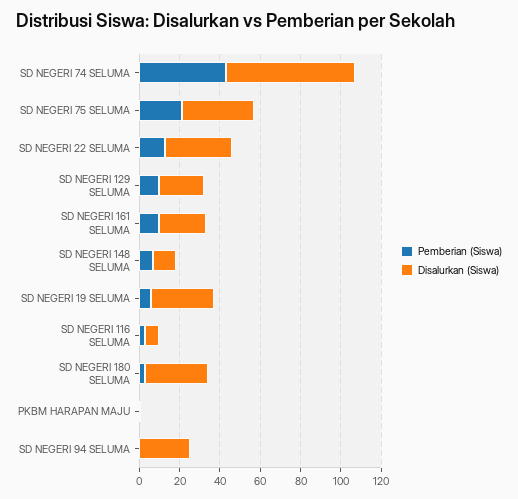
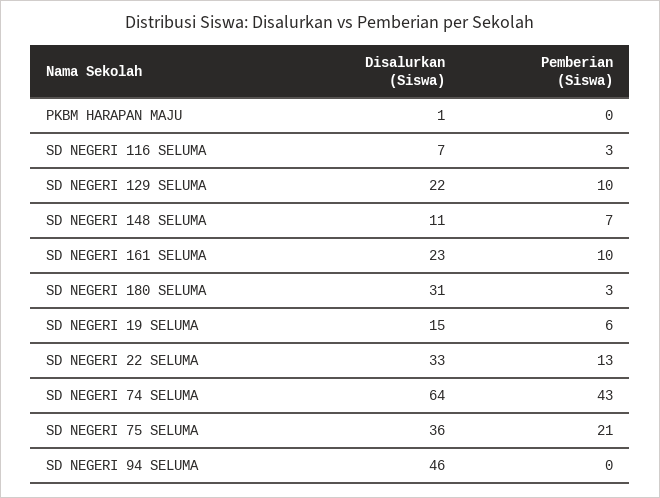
  {
    "Pemberian (Siswa)": {
      "SD NEGERI 74 SELUMA": 43,
      "SD NEGERI 75 SELUMA": 21,
      "SD NEGERI 22 SELUMA": 13,
      "SD NEGERI 129 SELUMA": 10,
      "SD NEGERI 161 SELUMA": 10,
      "SD NEGERI 148 SELUMA": 7,
      "SD NEGERI 19 SELUMA": 6,
      "SD NEGERI 116 SELUMA": 3,
      "SD NEGERI 180 SELUMA": 3,
      "PKBM HARAPAN MAJU": 0,
      "SD NEGERI 94 SELUMA": 0
    },
    "Disalurkan (Siswa)": {
      "SD NEGERI 74 SELUMA": 64,
      "SD NEGERI 75 SELUMA": 36,
      "SD NEGERI 22 SELUMA": 33,
      "SD NEGERI 129 SELUMA": 22,
      "SD NEGERI 161 SELUMA": 23,
      "SD NEGERI 148 SELUMA": 11,
-     "SD NEGERI 19 SELUMA": 30,
+     "SD NEGERI 19 SELUMA": 15,
      "SD NEGERI 116 SELUMA": 7,
      "SD NEGERI 180 SELUMA": 31,
      "PKBM HARAPAN MAJU": 1,
-     "SD NEGERI 94 SELUMA": 25
+     "SD NEGERI 94 SELUMA": 46
    }
  }

